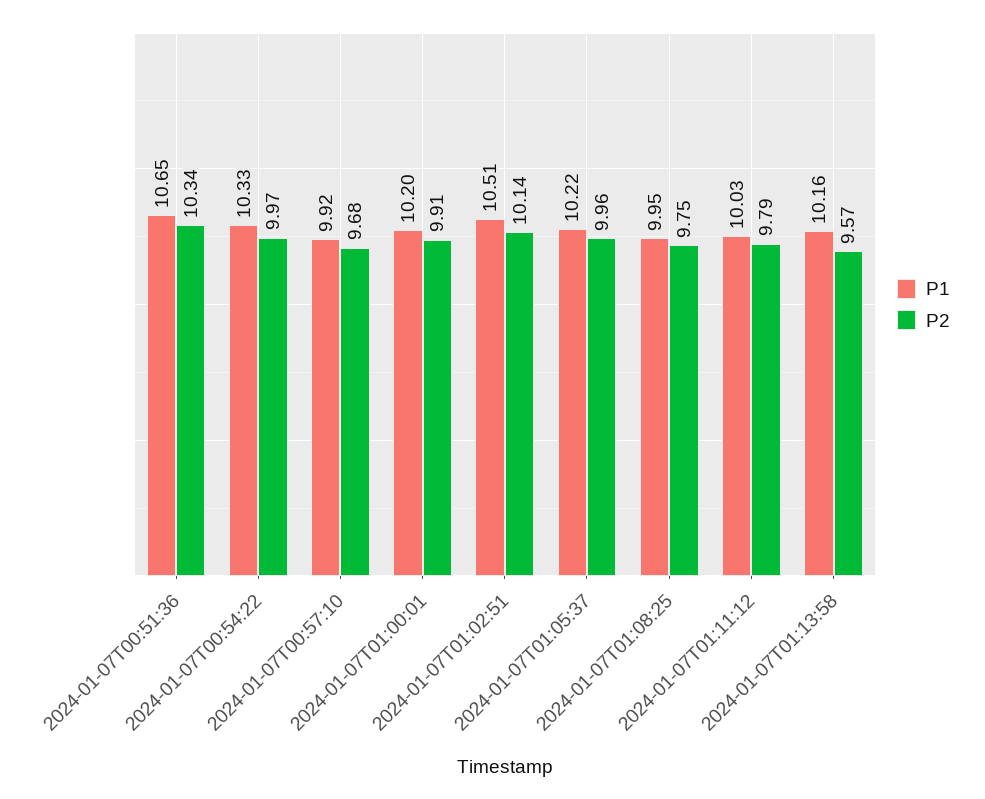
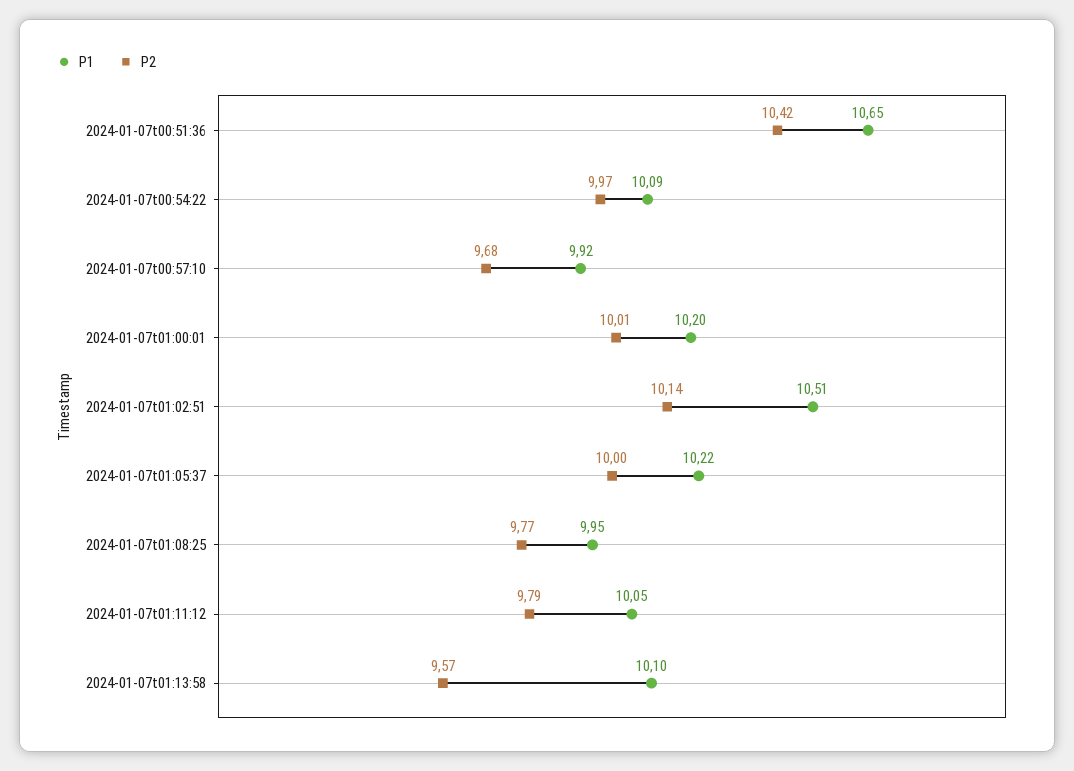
  {
    "P1": {
      "2024-01-07T00:51:36": 10.65,
-     "2024-01-07T00:54:22": 10.33,
+     "2024-01-07T00:54:22": 10.09,
      "2024-01-07T00:57:10": 9.92,
      "2024-01-07T01:00:01": 10.2,
      "2024-01-07T01:02:51": 10.51,
      "2024-01-07T01:05:37": 10.22,
      "2024-01-07T01:08:25": 9.95,
-     "2024-01-07T01:11:12": 10.03,
+     "2024-01-07T01:11:12": 10.05,
-     "2024-01-07T01:13:58": 10.16
+     "2024-01-07T01:13:58": 10.1
    },
    "P2": {
-     "2024-01-07T00:51:36": 10.34,
+     "2024-01-07T00:51:36": 10.42,
      "2024-01-07T00:54:22": 9.97,
      "2024-01-07T00:57:10": 9.68,
-     "2024-01-07T01:00:01": 9.91,
+     "2024-01-07T01:00:01": 10.01,
      "2024-01-07T01:02:51": 10.14,
-     "2024-01-07T01:05:37": 9.96,
+     "2024-01-07T01:05:37": 10,
-     "2024-01-07T01:08:25": 9.75,
+     "2024-01-07T01:08:25": 9.77,
      "2024-01-07T01:11:12": 9.79,
      "2024-01-07T01:13:58": 9.57
    }
  }

